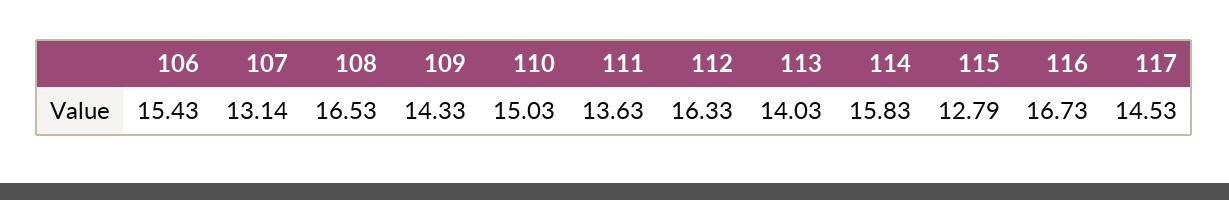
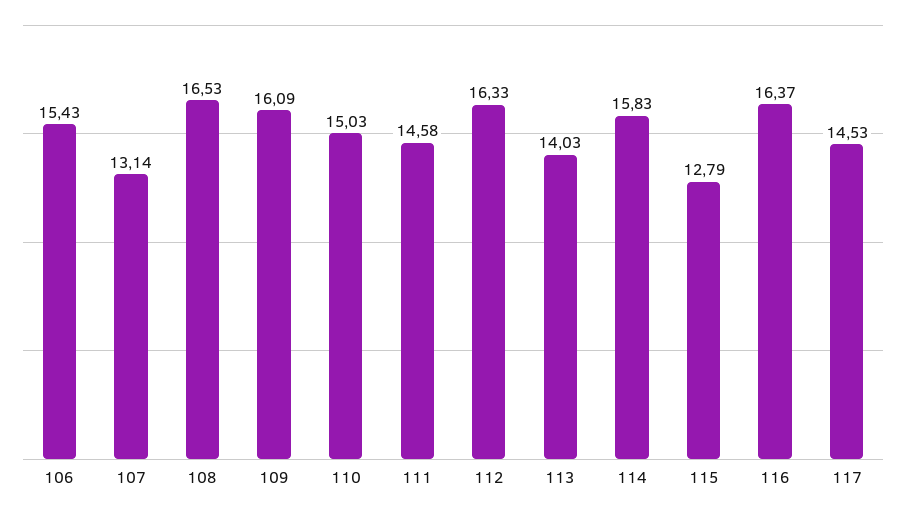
  {
    "106": 15.43,
    "107": 13.14,
    "108": 16.53,
-   "109": 14.33,
+   "109": 16.09,
    "110": 15.03,
-   "111": 13.63,
+   "111": 14.58,
    "112": 16.33,
    "113": 14.03,
    "114": 15.83,
    "115": 12.79,
-   "116": 16.73,
+   "116": 16.37,
    "117": 14.53
  }

